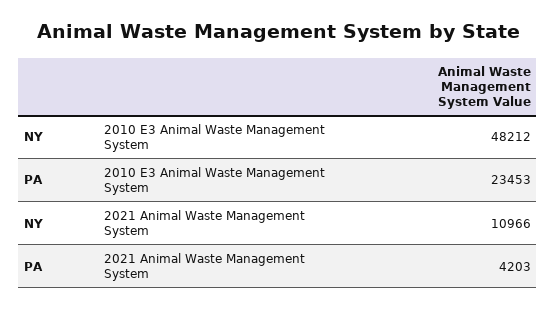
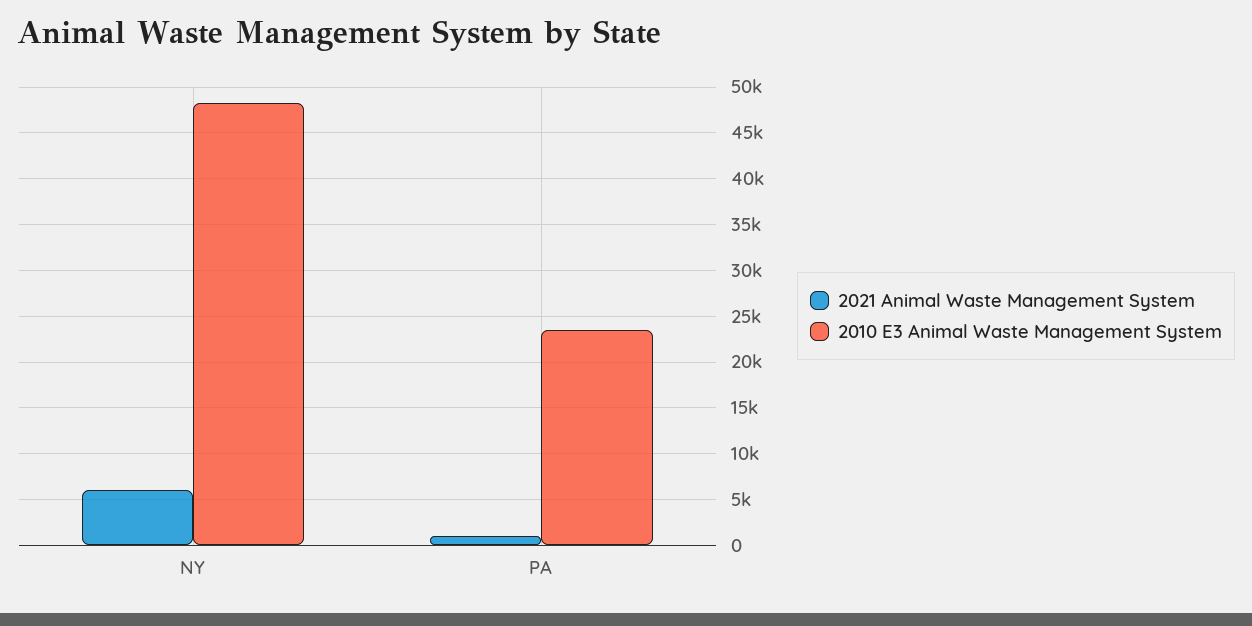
  {
    "2010 E3 Animal Waste Management System": {
      "NY": 48212,
      "PA": 23453
    },
    "2021 Animal Waste Management System": {
-     "NY": 10966,
+     "NY": 6000,
-     "PA": 4203
+     "PA": 1000
    }
  }

